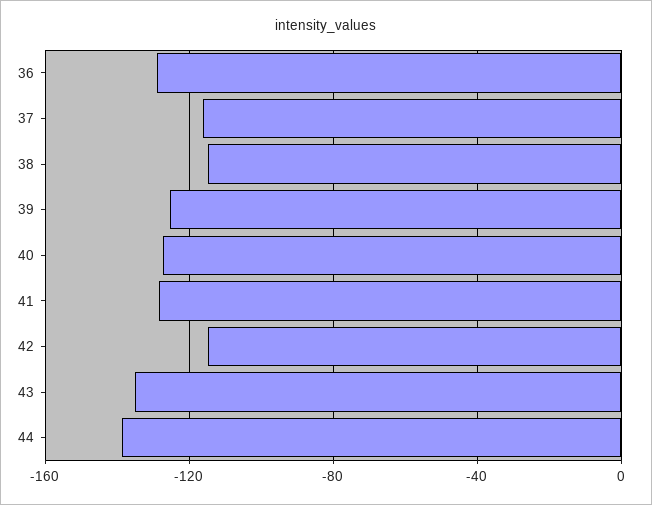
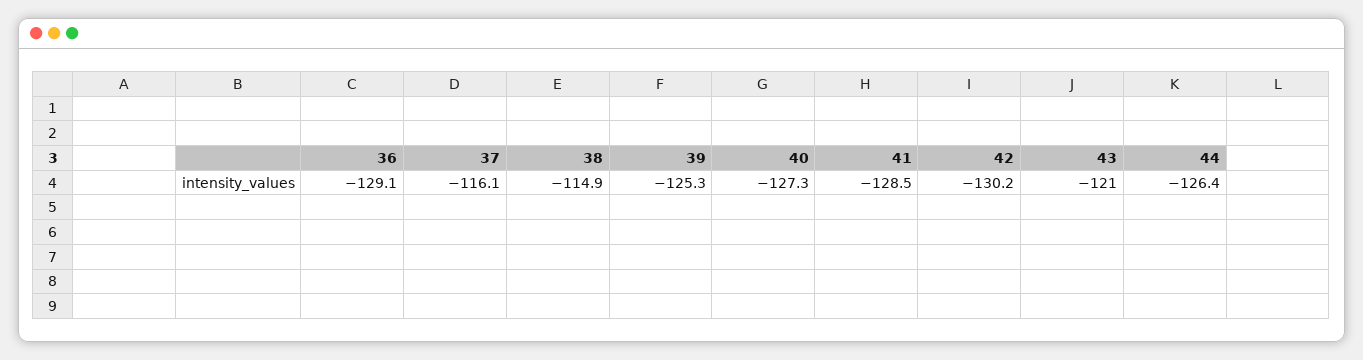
  {
    "36": -129.1,
    "37": -116.1,
    "38": -114.9,
    "39": -125.3,
    "40": -127.3,
    "41": -128.5,
-   "42": -115,
+   "42": -130.2,
-   "43": -135,
+   "43": -121,
-   "44": -140
+   "44": -126.4
  }

